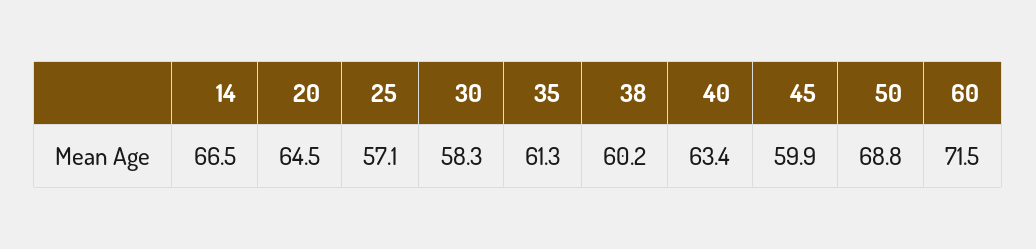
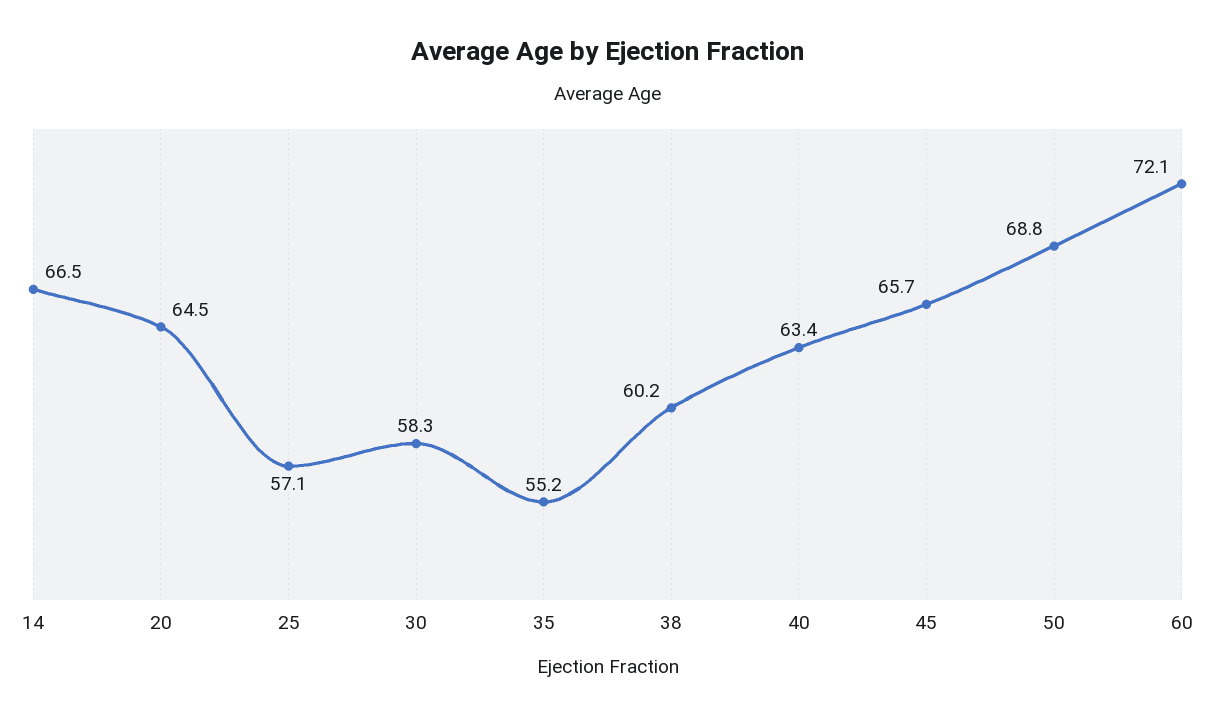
  {
    "14": 66.5,
    "20": 64.5,
    "25": 57.1,
    "30": 58.3,
-   "35": 61.3,
+   "35": 55.2,
    "38": 60.2,
    "40": 63.4,
-   "45": 59.9,
+   "45": 65.7,
    "50": 68.8,
-   "60": 71.5
+   "60": 72.1
  }

